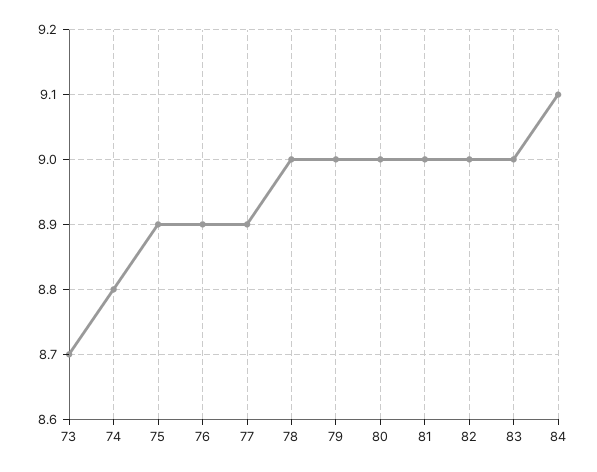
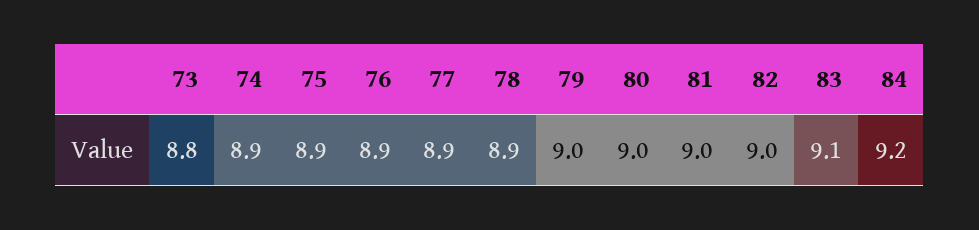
  {
-   "73": 8.7,
+   "73": 8.8,
-   "74": 8.8,
+   "74": 8.9,
    "75": 8.9,
    "76": 8.9,
    "77": 8.9,
-   "78": 9,
+   "78": 8.9,
    "79": 9,
    "80": 9,
    "81": 9,
    "82": 9,
-   "83": 9,
+   "83": 9.1,
-   "84": 9.1
+   "84": 9.2
  }

